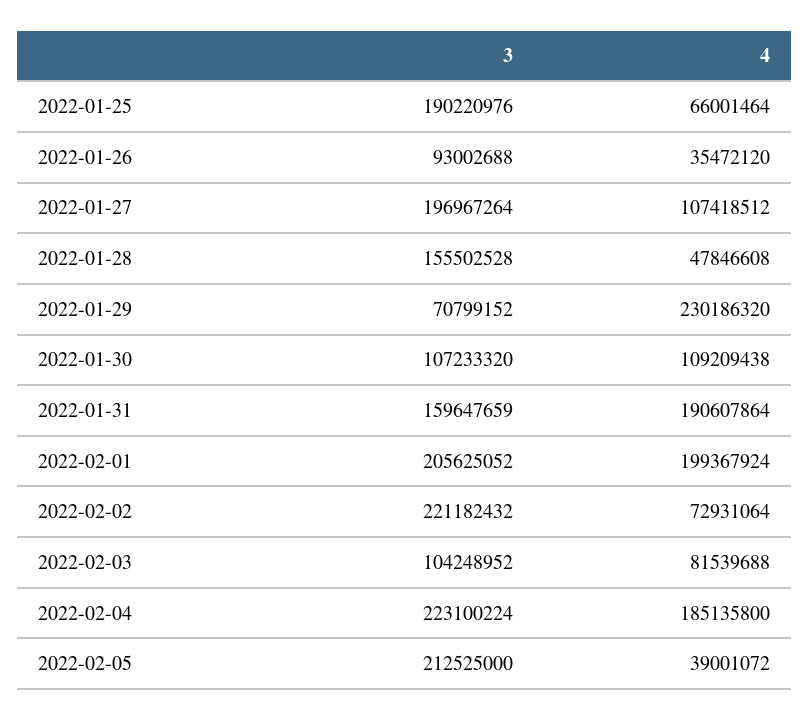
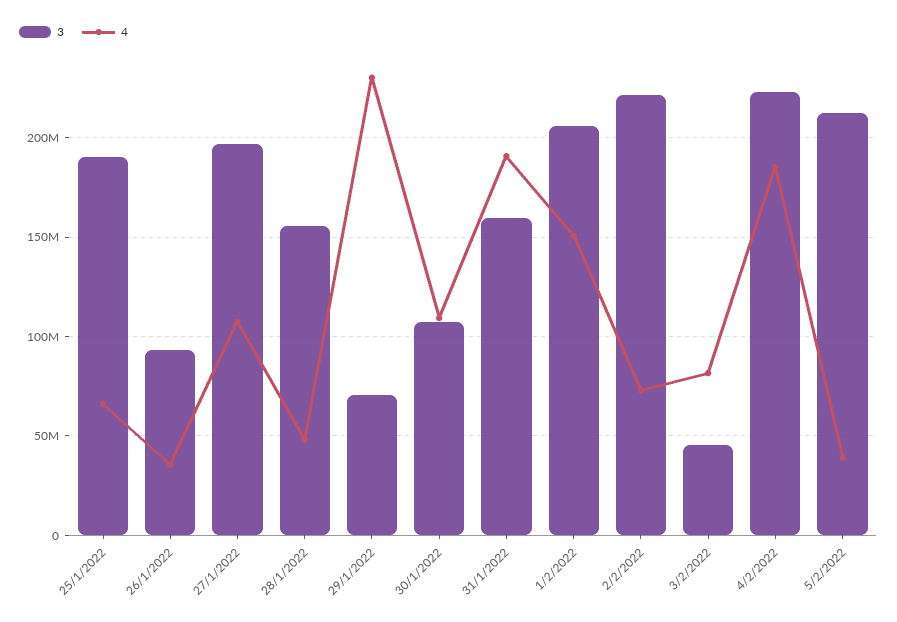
  {
    "3": {
      "2022-01-25": 190220976,
      "2022-01-26": 93002688,
      "2022-01-27": 196967264,
      "2022-01-28": 155502528,
      "2022-01-29": 70799152,
      "2022-01-30": 107233320,
      "2022-01-31": 159647659,
      "2022-02-01": 205625052,
      "2022-02-02": 221182432,
-     "2022-02-03": 104248952,
+     "2022-02-03": 45000000,
      "2022-02-04": 223100224,
      "2022-02-05": 212525000
    },
    "4": {
      "2022-01-25": 66001464,
      "2022-01-26": 35472120,
      "2022-01-27": 107418512,
      "2022-01-28": 47846608,
      "2022-01-29": 230186320,
      "2022-01-30": 109209438,
      "2022-01-31": 190607864,
-     "2022-02-01": 199367924,
+     "2022-02-01": 150000000,
      "2022-02-02": 72931064,
      "2022-02-03": 81539688,
      "2022-02-04": 185135800,
      "2022-02-05": 39001072
    }
  }

